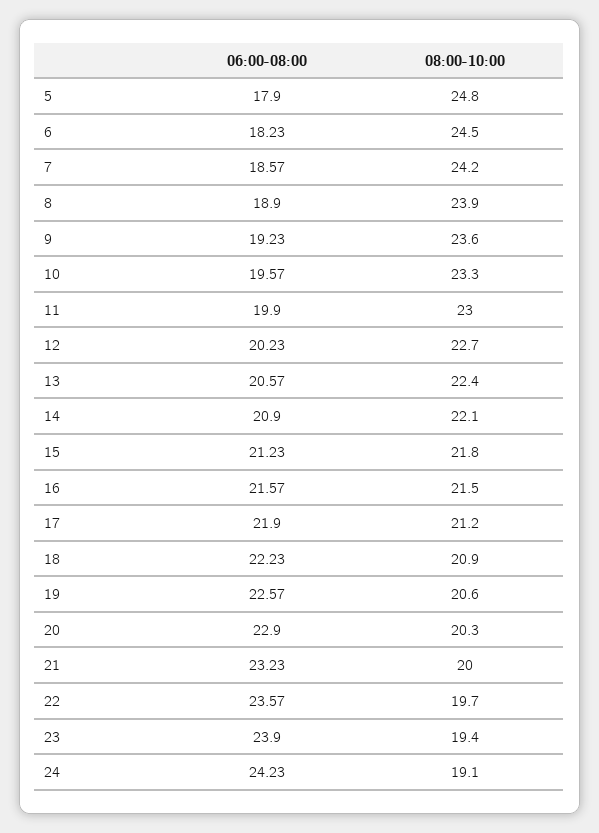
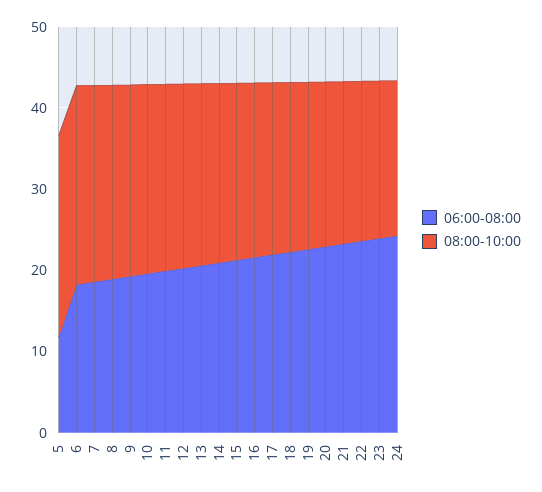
  {
    "06:00-08:00": {
-     "5": 17.9,
+     "5": 12,
      "6": 18.23,
      "7": 18.57,
      "8": 18.9,
      "9": 19.23,
      "10": 19.57,
      "11": 19.9,
      "12": 20.23,
      "13": 20.57,
      "14": 20.9,
      "15": 21.23,
      "16": 21.57,
      "17": 21.9,
      "18": 22.23,
      "19": 22.57,
      "20": 22.9,
      "21": 23.23,
      "22": 23.57,
      "23": 23.9,
      "24": 24.23
    },
    "08:00-10:00": {
      "5": 24.8,
      "6": 24.5,
      "7": 24.2,
      "8": 23.9,
      "9": 23.6,
      "10": 23.3,
      "11": 23,
      "12": 22.7,
      "13": 22.4,
      "14": 22.1,
      "15": 21.8,
      "16": 21.5,
      "17": 21.2,
      "18": 20.9,
      "19": 20.6,
      "20": 20.3,
      "21": 20,
      "22": 19.7,
      "23": 19.4,
      "24": 19.1
    }
  }

